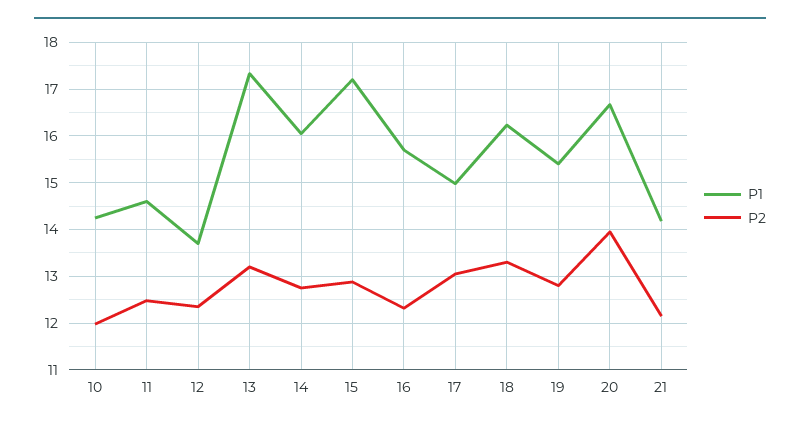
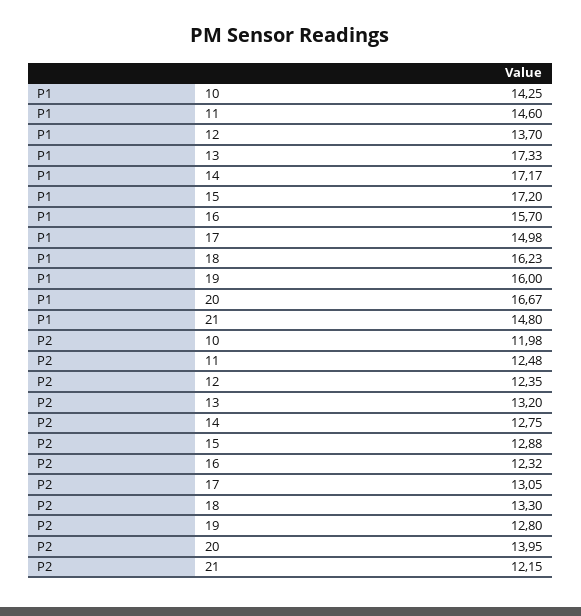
  {
    "P1": {
      "10": 14.25,
      "11": 14.6,
      "12": 13.7,
      "13": 17.33,
-     "14": 16,
+     "14": 17.17,
      "15": 17.2,
      "16": 15.7,
      "17": 14.98,
      "18": 16.23,
-     "19": 15.4,
+     "19": 16,
      "20": 16.67,
-     "21": 14.2
+     "21": 14.8
    },
    "P2": {
      "10": 11.98,
      "11": 12.48,
      "12": 12.35,
      "13": 13.2,
      "14": 12.75,
      "15": 12.88,
      "16": 12.32,
      "17": 13.05,
      "18": 13.3,
      "19": 12.8,
      "20": 13.95,
      "21": 12.15
    }
  }

